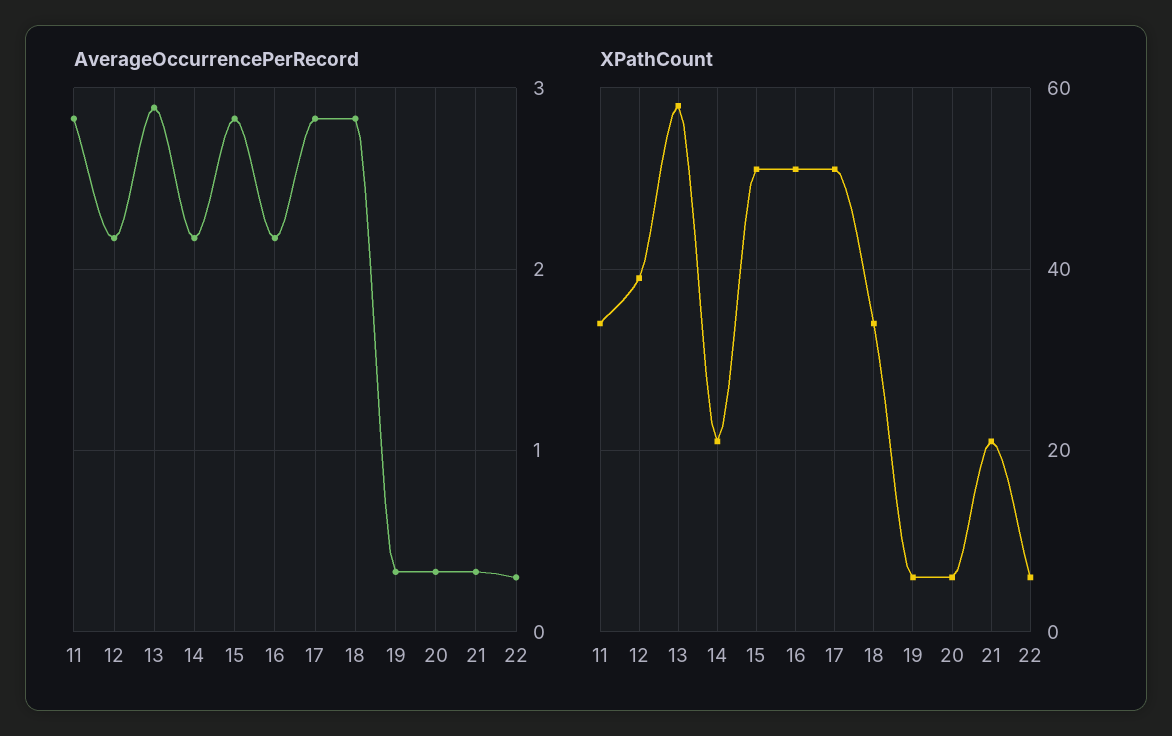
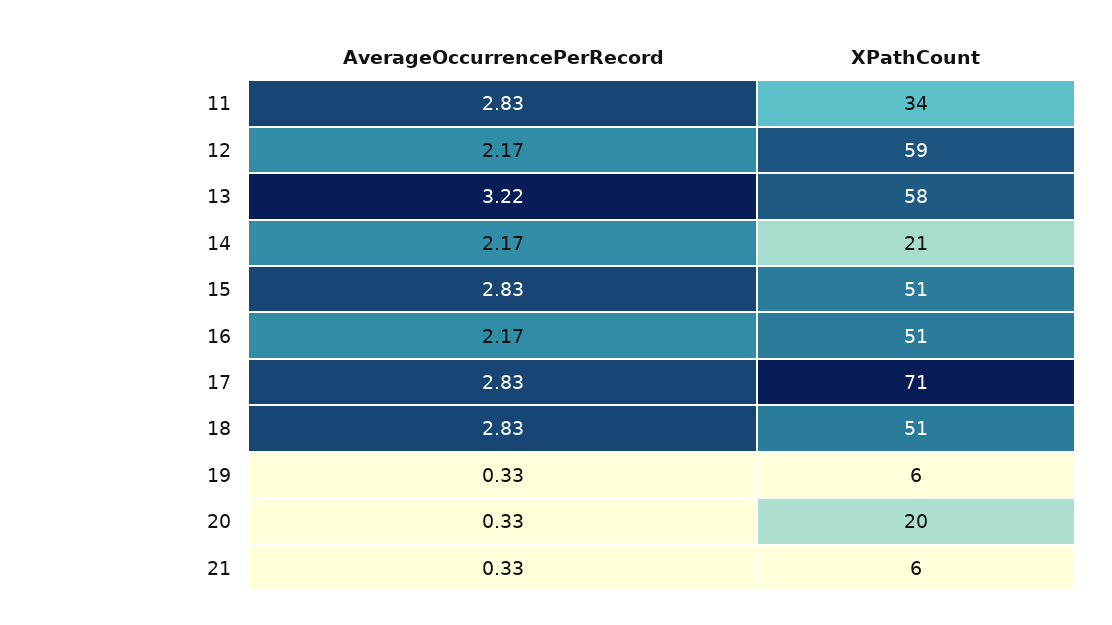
  {
    "AverageOccurrencePerRecord": {
      "11": 2.83,
      "12": 2.17,
-     "13": 2.9,
+     "13": 3.22,
      "14": 2.17,
      "15": 2.83,
      "16": 2.17,
      "17": 2.83,
      "18": 2.83,
      "19": 0.33,
      "20": 0.33,
-     "21": 0.33,
+     "21": 0.33
-     "22": 0.3
    },
    "XPathCount": {
      "11": 34,
-     "12": 40,
+     "12": 59,
      "13": 58,
      "14": 21,
      "15": 51,
      "16": 51,
-     "17": 50,
+     "17": 71,
-     "18": 35,
+     "18": 51,
      "19": 6,
-     "20": 5,
+     "20": 20,
-     "21": 20,
+     "21": 6
-     "22": 5
    }
  }

